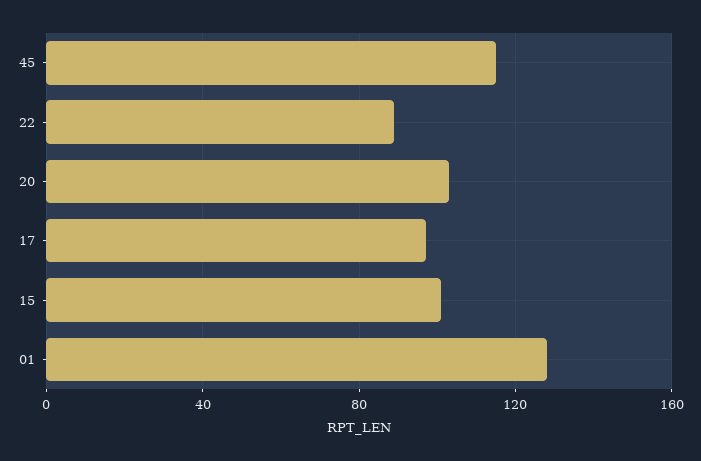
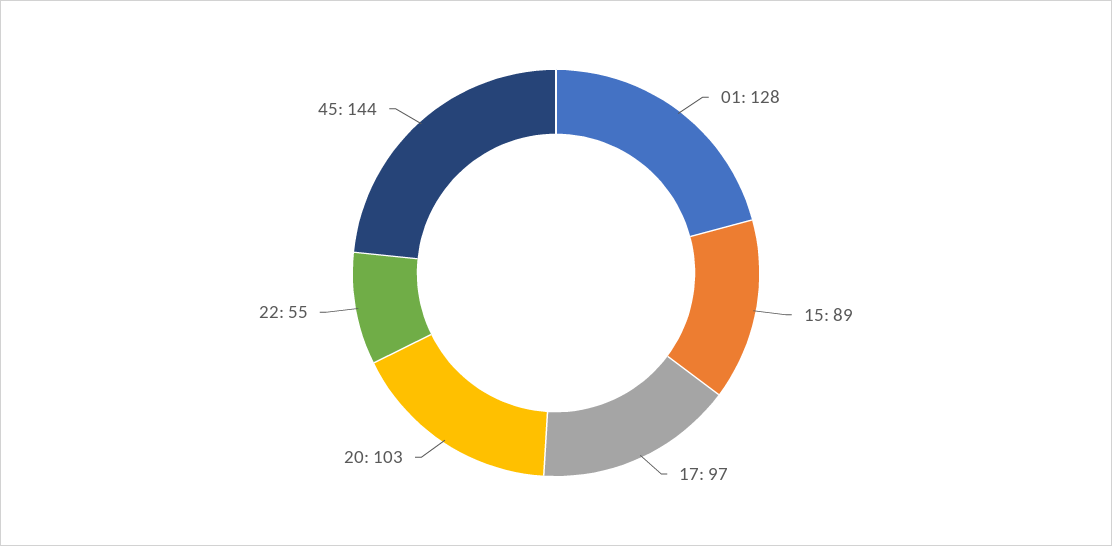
  {
-   "45": 115,
+   "45": 144,
-   "22": 90,
+   "22": 55,
    "20": 103,
    "17": 97,
-   "15": 100,
+   "15": 89,
    "01": 128
  }

